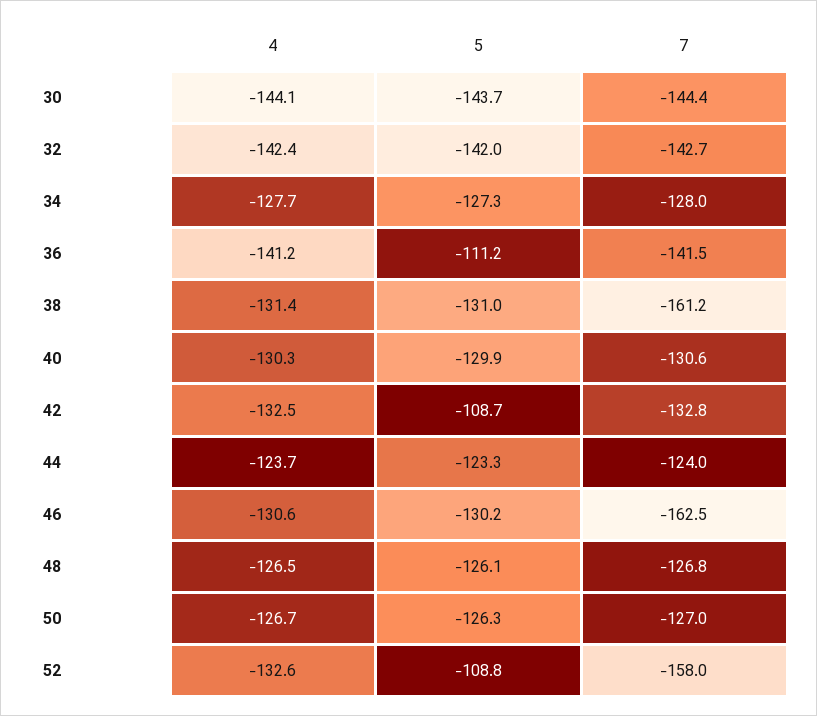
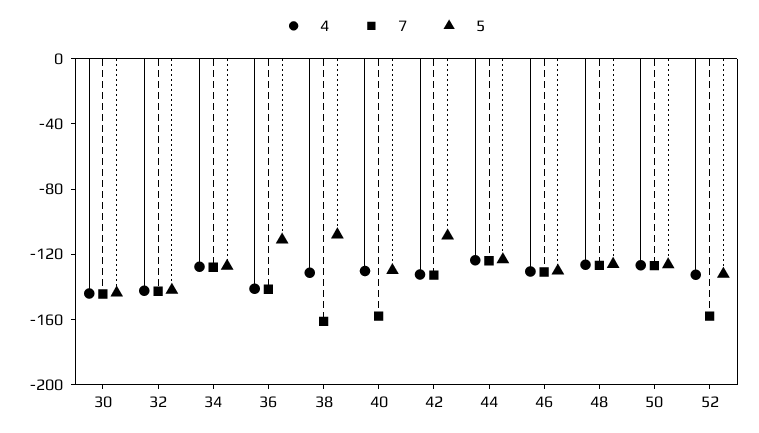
  {
    "4": {
      "30": -144.1,
      "32": -142.4,
      "34": -127.7,
      "36": -141.2,
      "38": -131.4,
      "40": -130.3,
      "42": -132.5,
      "44": -123.7,
      "46": -130.6,
      "48": -126.5,
      "50": -126.7,
      "52": -132.6
    },
    "5": {
      "30": -143.7,
      "32": -142,
      "34": -127.3,
      "36": -111.2,
-     "38": -131,
+     "38": -110,
      "40": -129.9,
      "42": -108.7,
      "44": -123.3,
      "46": -130.2,
      "48": -126.1,
      "50": -126.3,
-     "52": -108.8
+     "52": -130
    },
    "7": {
      "30": -144.4,
      "32": -142.7,
      "34": -128,
      "36": -141.5,
      "38": -161.2,
-     "40": -130.6,
+     "40": -160,
      "42": -132.8,
      "44": -124,
-     "46": -162.5,
+     "46": -130,
      "48": -126.8,
      "50": -127,
      "52": -158
    }
  }

